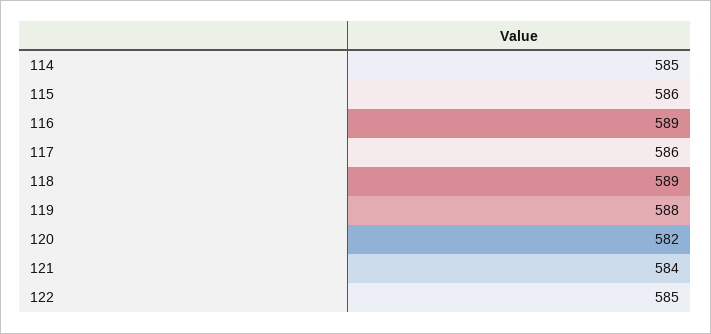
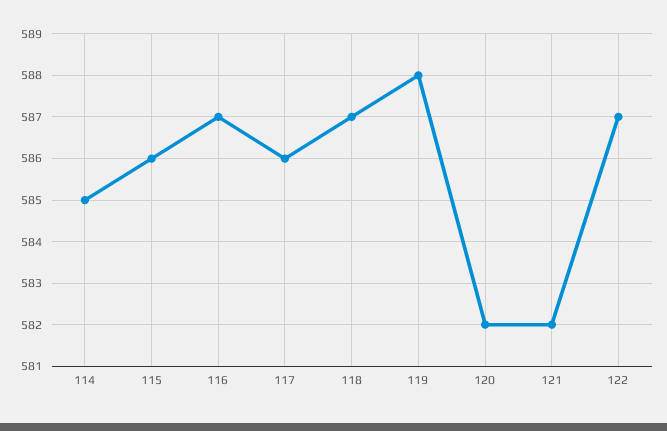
  {
    "114": 585,
    "115": 586,
-   "116": 589,
+   "116": 587,
    "117": 586,
-   "118": 589,
+   "118": 587,
    "119": 588,
    "120": 582,
-   "121": 584,
+   "121": 582,
-   "122": 585
+   "122": 587
  }

